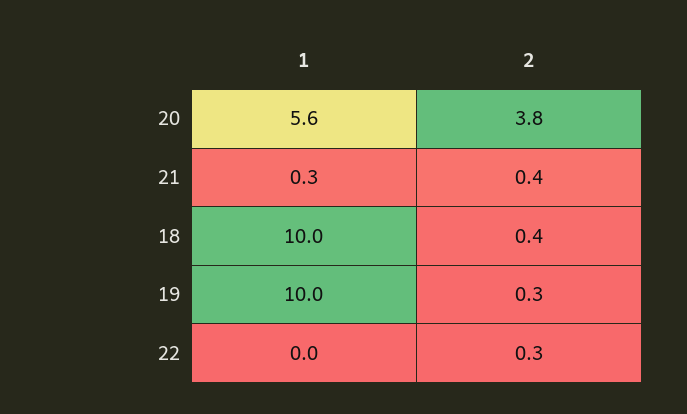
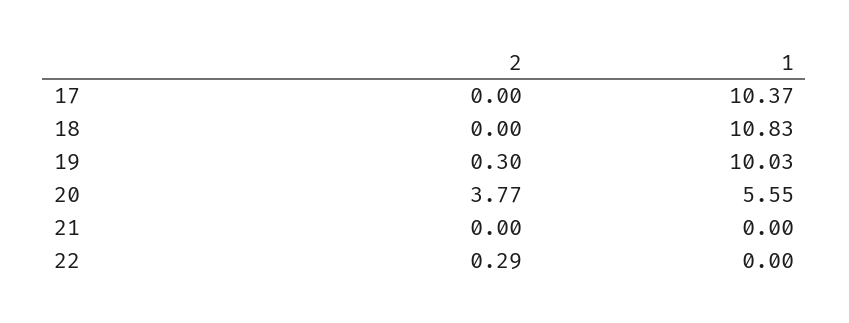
  {
    "1": {
      "20": 5.55,
-     "21": 0.3,
+     "21": 0,
-     "18": 10,
+     "18": 10.83,
      "19": 10.03,
-     "22": 0
+     "22": 0,
+     "17": 10.37
    },
    "2": {
      "20": 3.77,
-     "21": 0.4,
+     "21": 0,
-     "18": 0.4,
+     "18": 0,
      "19": 0.3,
-     "22": 0.29
+     "22": 0.29,
+     "17": 0
    }
  }

